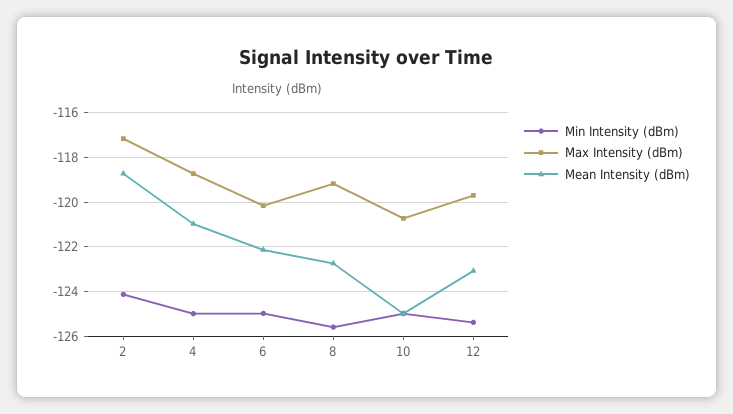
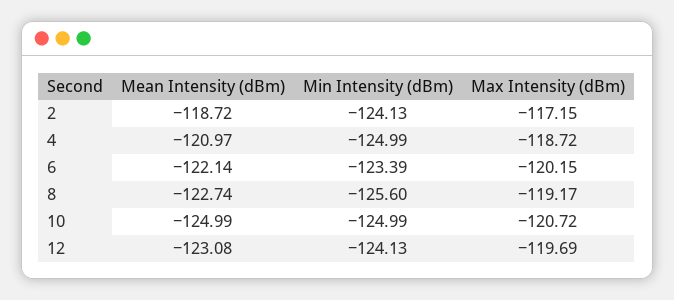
  {
    "Min Intensity (dBm)": {
      "2": -124.13,
      "4": -124.99,
-     "6": -125,
+     "6": -123.39,
      "8": -125.6,
      "10": -124.99,
-     "12": -125.5
+     "12": -124.13
    },
    "Max Intensity (dBm)": {
      "2": -117.15,
      "4": -118.72,
      "6": -120.15,
      "8": -119.17,
      "10": -120.72,
      "12": -119.69
    },
    "Mean Intensity (dBm)": {
      "2": -118.72,
      "4": -120.97,
      "6": -122.14,
      "8": -122.74,
      "10": -124.99,
      "12": -123.08
    }
  }

